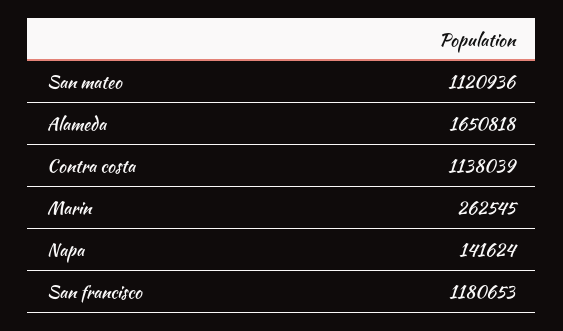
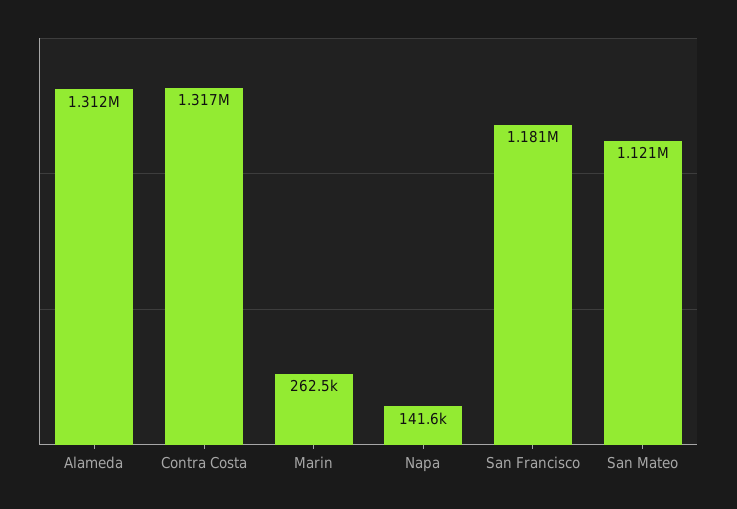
  {
    "San mateo": 1120936,
-   "Alameda": 1650818,
+   "Alameda": 1312000,
-   "Contra costa": 1138039,
+   "Contra costa": 1317000,
    "Marin": 262545,
    "Napa": 141624,
    "San francisco": 1180653
  }

